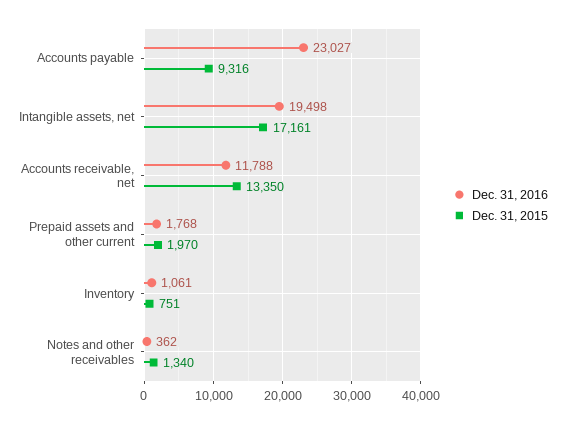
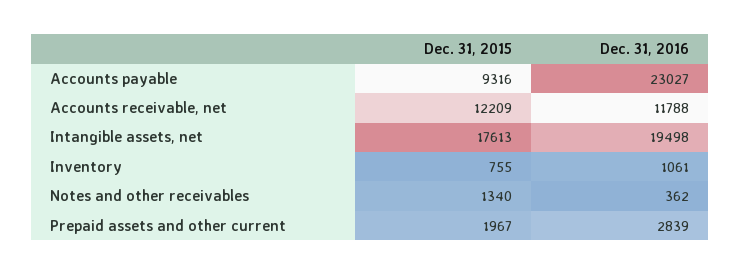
  {
    "Dec. 31, 2016": {
      "Accounts payable": 23027,
      "Intangible assets, net": 19498,
      "Accounts receivable, net": 11788,
-     "Prepaid assets and other current": 1768,
+     "Prepaid assets and other current": 2839,
      "Inventory": 1061,
      "Notes and other receivables": 362
    },
    "Dec. 31, 2015": {
      "Accounts payable": 9316,
-     "Intangible assets, net": 17161,
+     "Intangible assets, net": 17613,
-     "Accounts receivable, net": 13350,
+     "Accounts receivable, net": 12209,
-     "Prepaid assets and other current": 1970,
+     "Prepaid assets and other current": 1967,
-     "Inventory": 751,
+     "Inventory": 755,
      "Notes and other receivables": 1340
    }
  }

